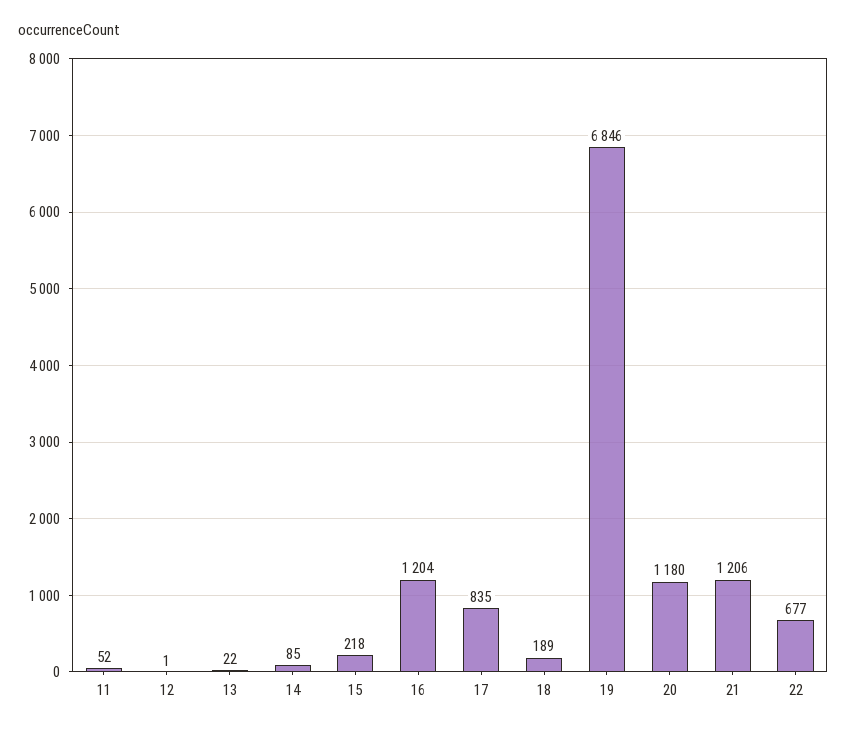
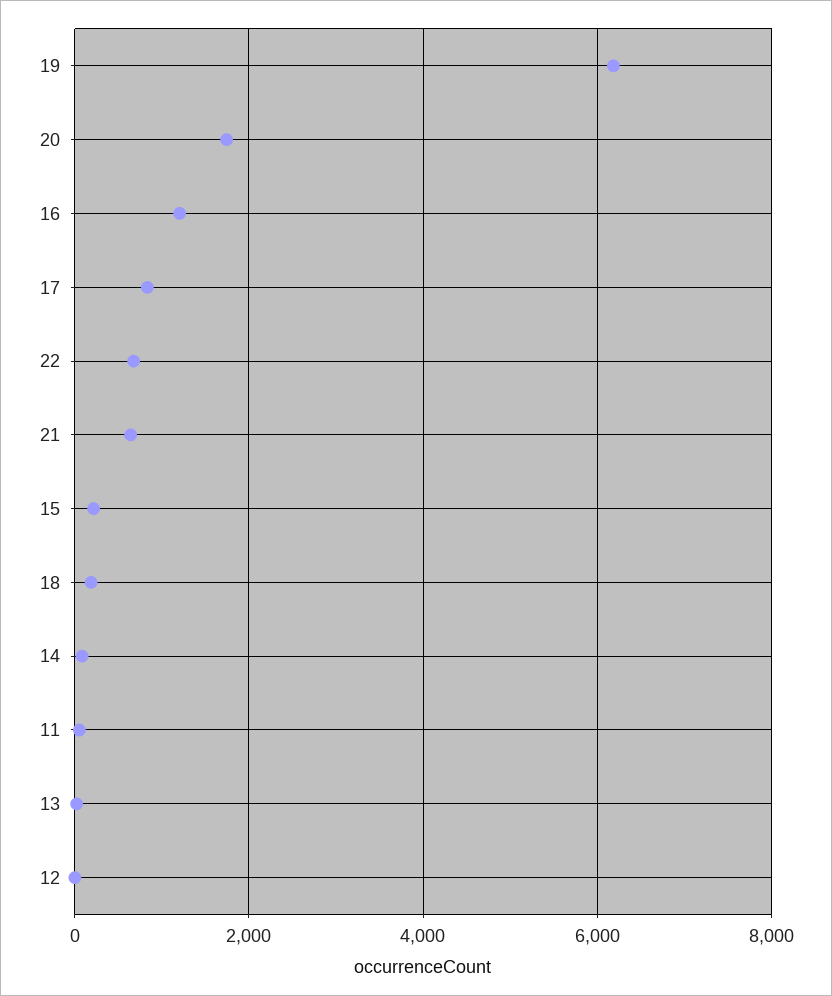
  {
    "11": 52,
    "12": 1,
    "13": 22,
    "14": 85,
    "15": 218,
    "16": 1204,
    "17": 835,
    "18": 189,
-   "19": 6846,
+   "19": 6200,
-   "20": 1180,
+   "20": 1800,
-   "21": 1206,
+   "21": 600,
    "22": 677
  }

